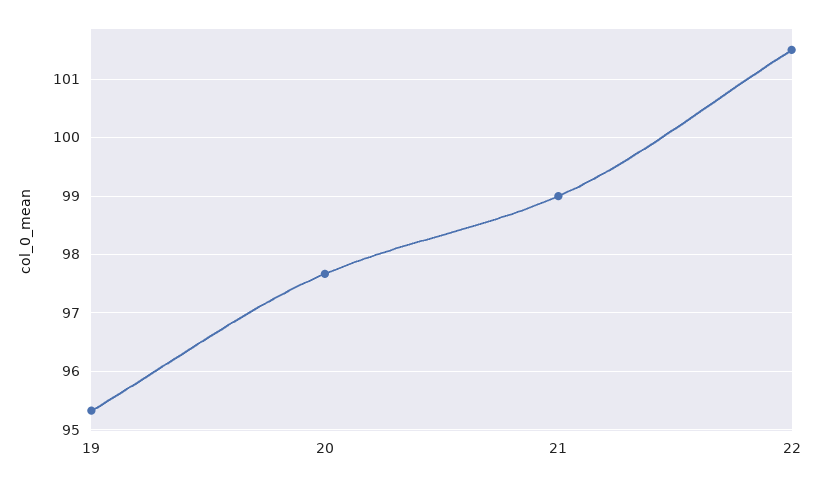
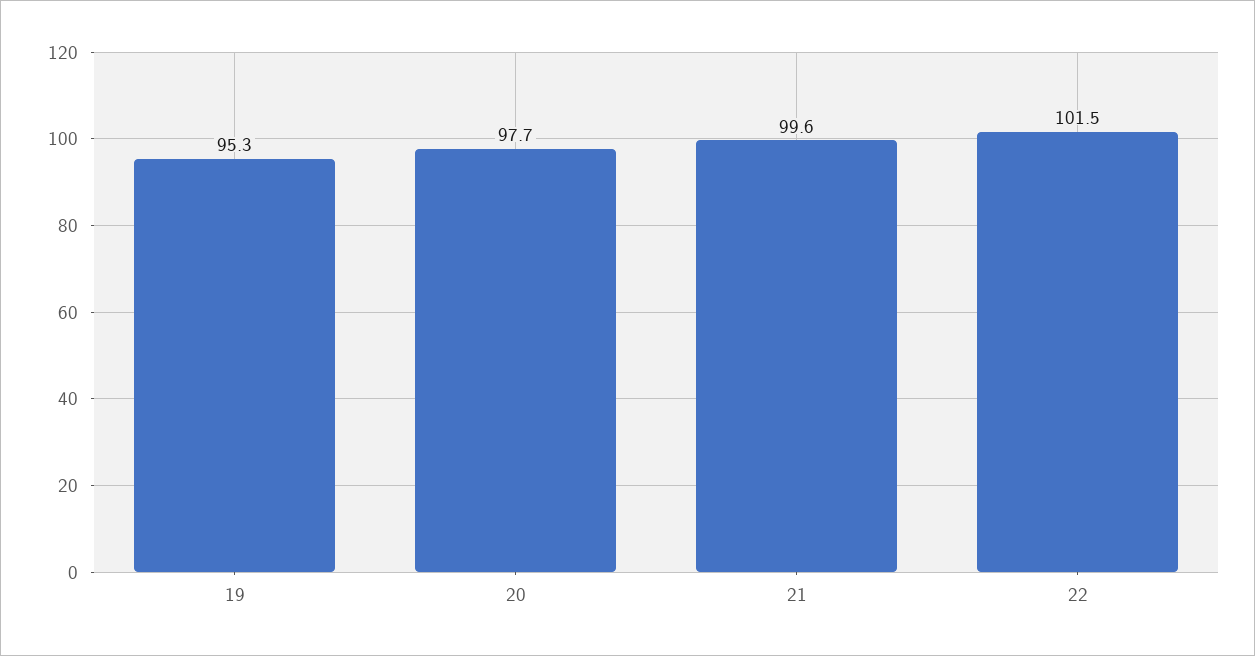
  {
    "19": 95.3,
    "20": 97.7,
-   "21": 99,
+   "21": 99.6,
    "22": 101.5
  }

